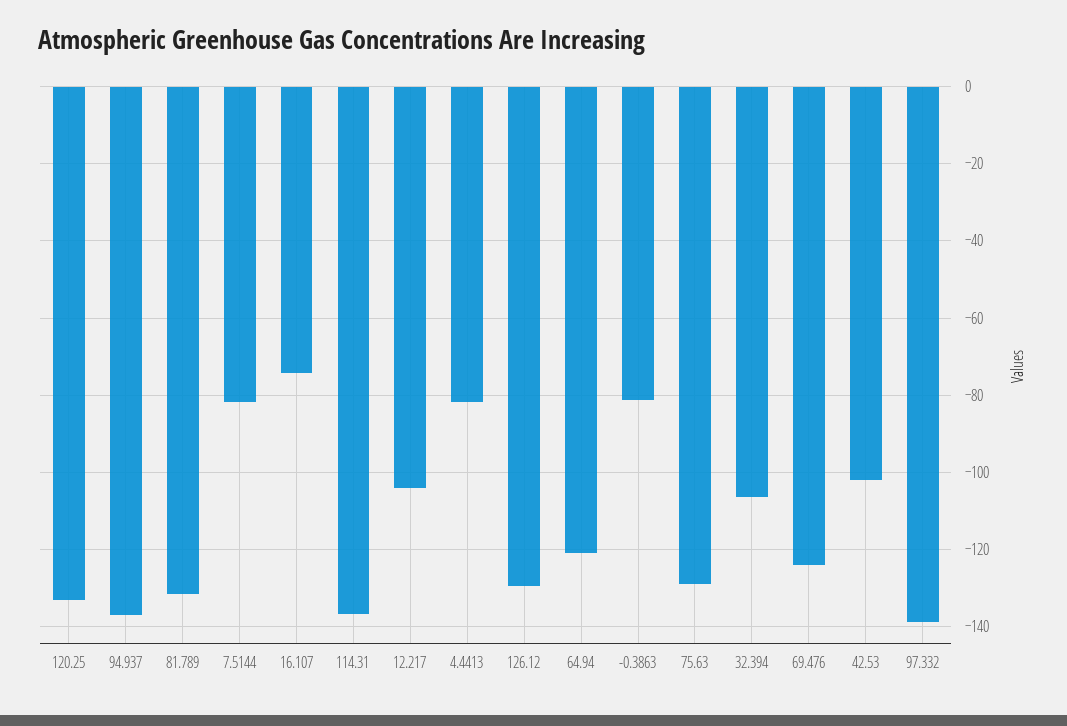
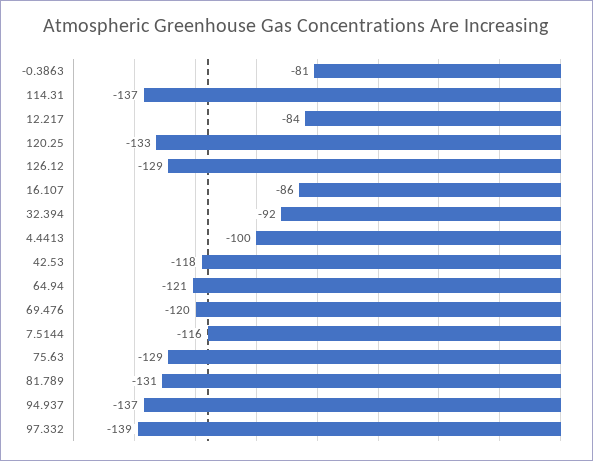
  {
    "120.25": -133,
    "94.937": -137,
    "81.789": -131,
-   "7.5144": -82,
+   "7.5144": -116,
-   "16.107": -74,
+   "16.107": -86,
    "114.31": -137,
-   "12.217": -104,
+   "12.217": -84,
-   "4.4413": -82,
+   "4.4413": -100,
    "126.12": -129,
    "64.94": -121,
    "-0.3863": -81,
    "75.63": -129,
-   "32.394": -106,
+   "32.394": -92,
-   "69.476": -124,
+   "69.476": -120,
-   "42.53": -102,
+   "42.53": -118,
    "97.332": -139
  }

